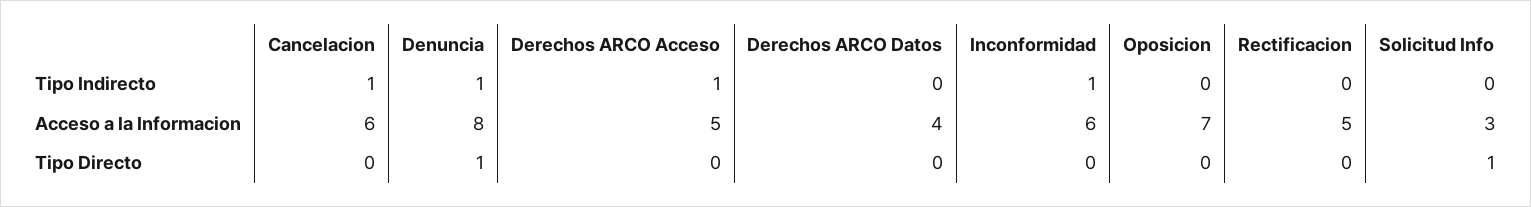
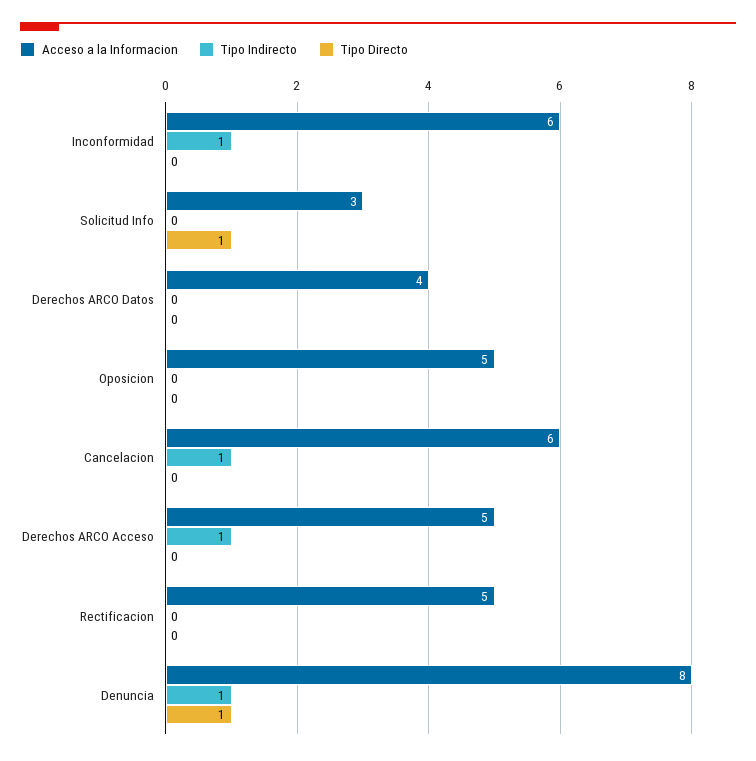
  {
    "Tipo Indirecto": {
      "Cancelacion": 1,
      "Denuncia": 1,
      "Derechos ARCO Acceso": 1,
      "Derechos ARCO Datos": 0,
      "Inconformidad": 1,
      "Oposicion": 0,
      "Rectificacion": 0,
      "Solicitud Info": 0
    },
    "Acceso a la Informacion": {
      "Cancelacion": 6,
      "Denuncia": 8,
      "Derechos ARCO Acceso": 5,
      "Derechos ARCO Datos": 4,
      "Inconformidad": 6,
-     "Oposicion": 7,
+     "Oposicion": 5,
      "Rectificacion": 5,
      "Solicitud Info": 3
    },
    "Tipo Directo": {
      "Cancelacion": 0,
      "Denuncia": 1,
      "Derechos ARCO Acceso": 0,
      "Derechos ARCO Datos": 0,
      "Inconformidad": 0,
      "Oposicion": 0,
      "Rectificacion": 0,
      "Solicitud Info": 1
    }
  }

